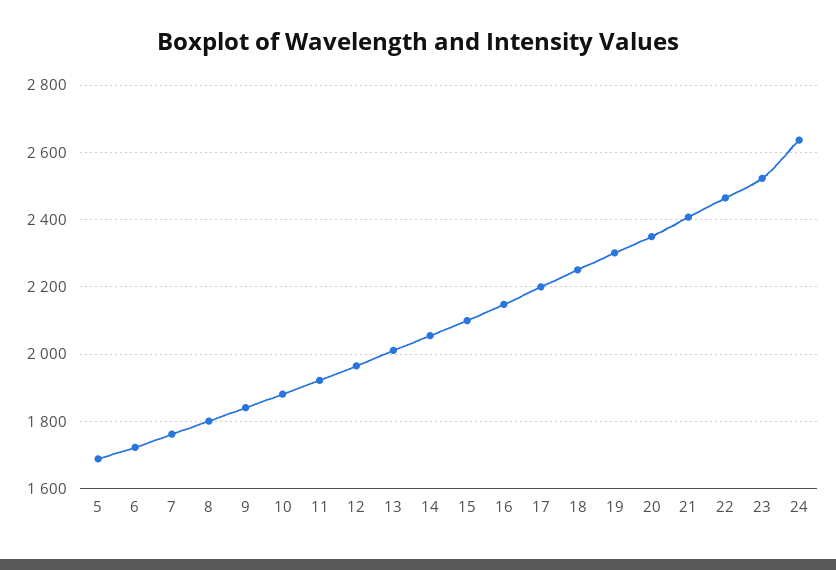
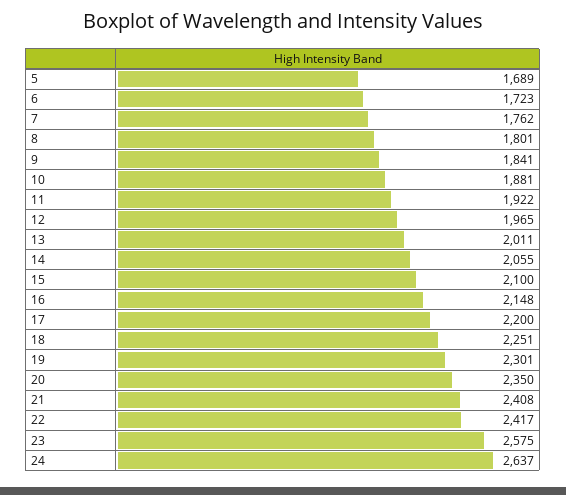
  {
    "5": 1689,
    "6": 1723,
    "7": 1762,
    "8": 1801,
    "9": 1841,
    "10": 1881,
    "11": 1922,
    "12": 1965,
    "13": 2011,
    "14": 2055,
    "15": 2100,
    "16": 2148,
    "17": 2200,
    "18": 2251,
    "19": 2301,
    "20": 2350,
    "21": 2408,
-   "22": 2460,
+   "22": 2417,
-   "23": 2520,
+   "23": 2575,
    "24": 2637
  }

